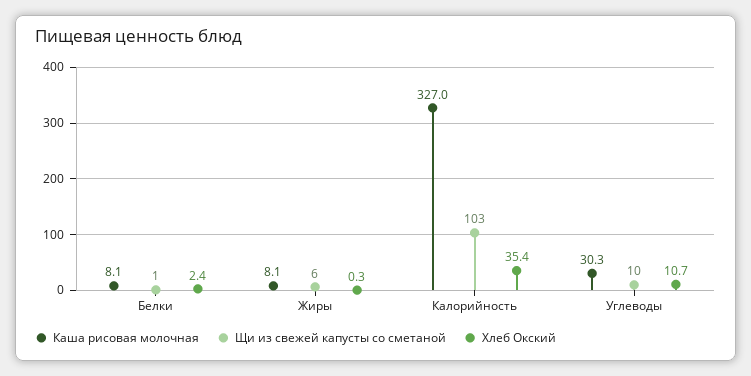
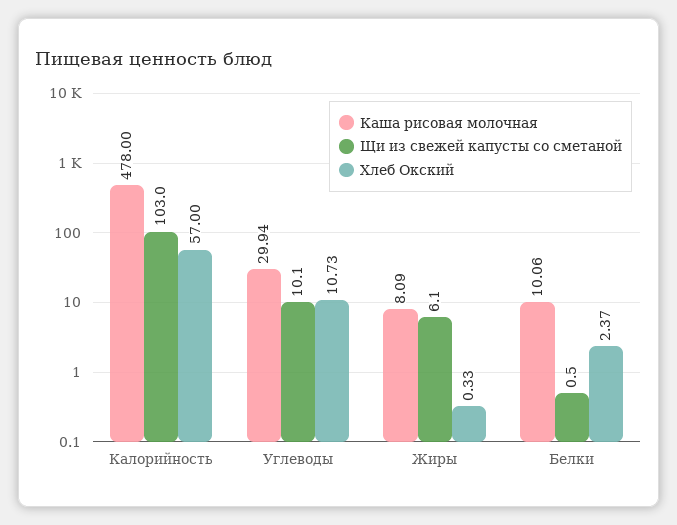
  {
    "Каша рисовая молочная": {
-     "Белки": 8.1,
+     "Белки": 10.06,
      "Жиры": 8.09,
-     "Калорийность": 327,
+     "Калорийность": 478,
-     "Углеводы": 30.3
+     "Углеводы": 29.94
    },
    "Щи из свежей капусты со сметаной": {
      "Белки": 0.5,
      "Жиры": 6.1,
      "Калорийность": 103,
      "Углеводы": 10.1
    },
    "Хлеб Окский": {
      "Белки": 2.37,
      "Жиры": 0.33,
-     "Калорийность": 35.4,
+     "Калорийность": 57,
      "Углеводы": 10.73
    }
  }

